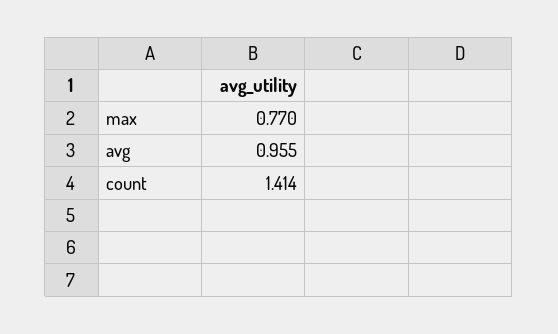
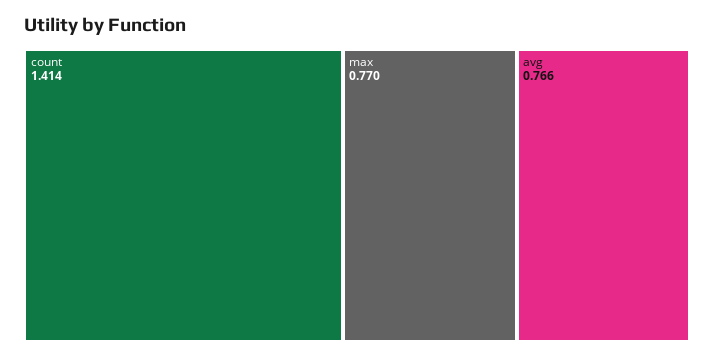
  {
    "max": 0.77,
-   "avg": 0.955,
+   "avg": 0.766,
    "count": 1.414
  }

